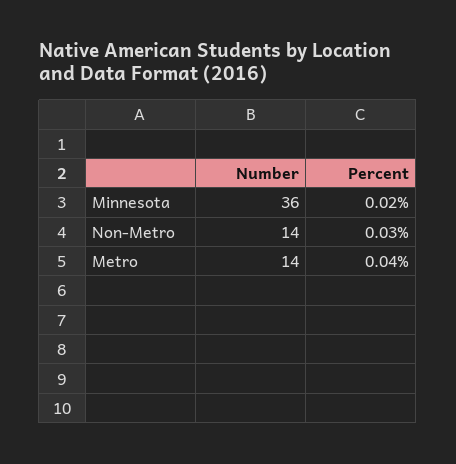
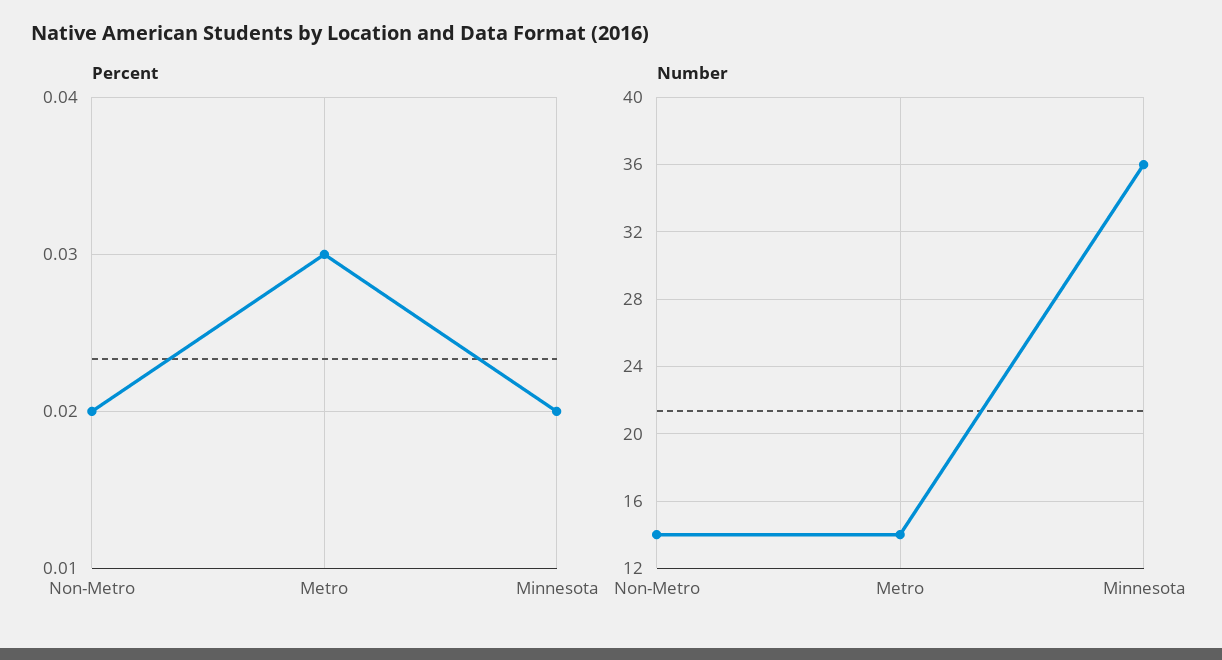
  {
    "Number": {
      "Minnesota": 36,
      "Non-Metro": 14,
      "Metro": 14
    },
    "Percent": {
      "Minnesota": 0.02,
-     "Non-Metro": 0.03,
+     "Non-Metro": 0.02,
-     "Metro": 0.04
+     "Metro": 0.03
    }
  }

